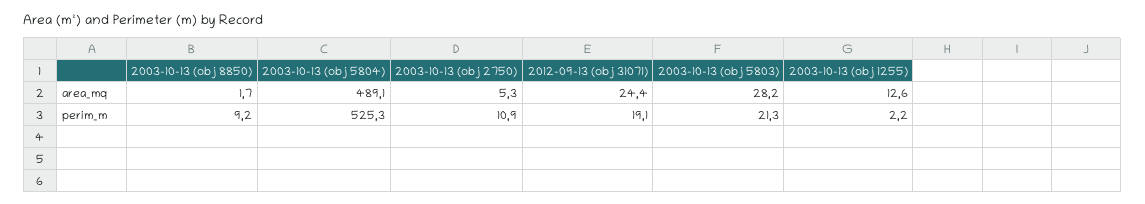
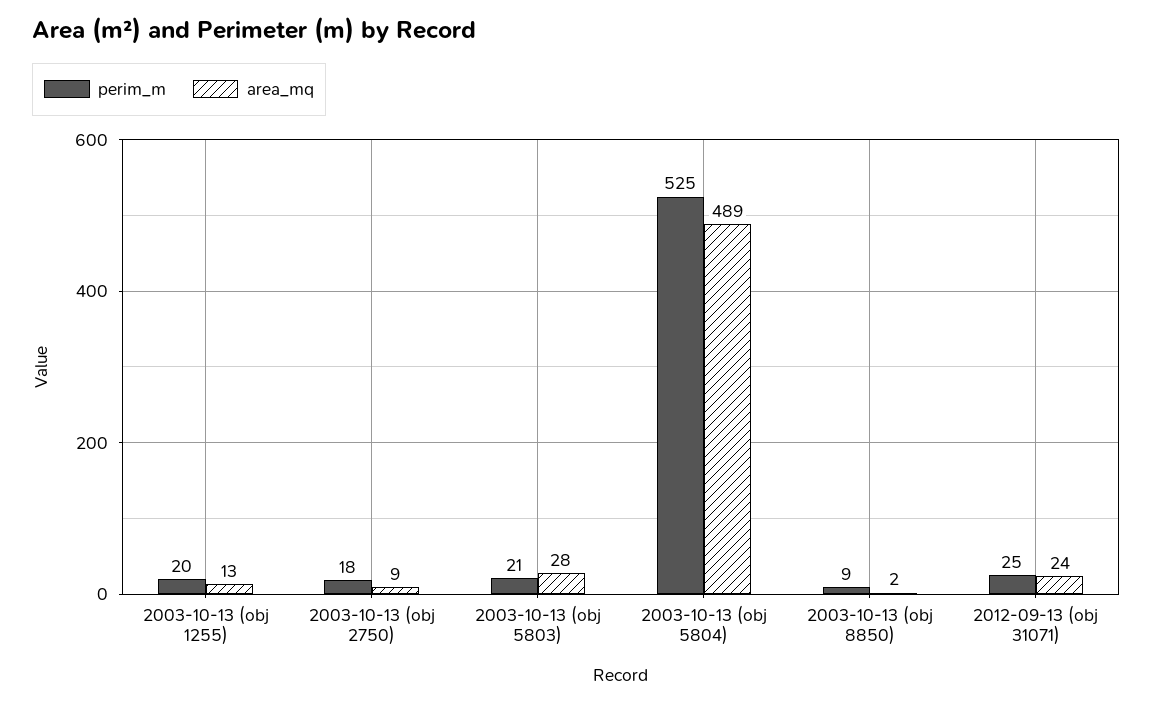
  {
    "area_mq": {
      "2003-10-13 (obj 8850)": 1.7,
      "2003-10-13 (obj 5804)": 489.1,
-     "2003-10-13 (obj 2750)": 5.3,
+     "2003-10-13 (obj 2750)": 9,
      "2012-09-13 (obj 31071)": 24.4,
      "2003-10-13 (obj 5803)": 28.2,
      "2003-10-13 (obj 1255)": 12.6
    },
    "perim_m": {
      "2003-10-13 (obj 8850)": 9.2,
      "2003-10-13 (obj 5804)": 525.3,
-     "2003-10-13 (obj 2750)": 10.9,
+     "2003-10-13 (obj 2750)": 18,
-     "2012-09-13 (obj 31071)": 19.1,
+     "2012-09-13 (obj 31071)": 25,
      "2003-10-13 (obj 5803)": 21.3,
-     "2003-10-13 (obj 1255)": 2.2
+     "2003-10-13 (obj 1255)": 20
    }
  }

